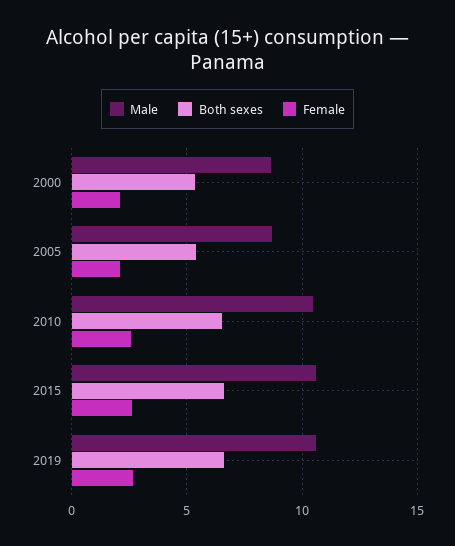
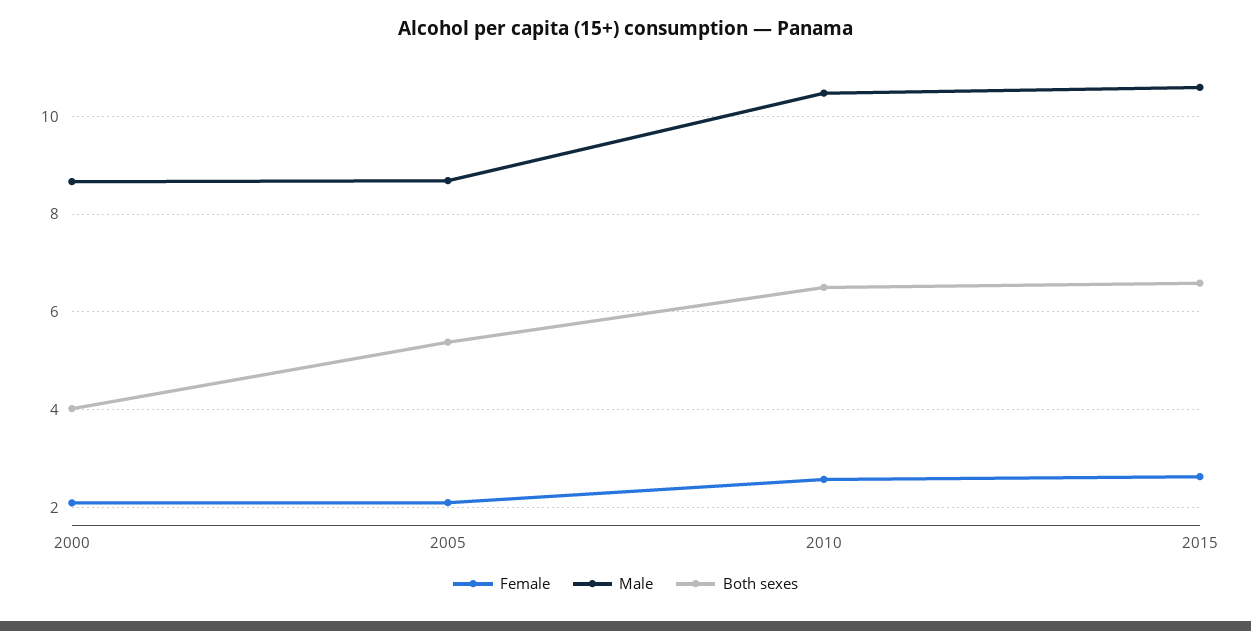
  {
    "Male": {
      "2000": 8.6,
      "2005": 8.6,
      "2010": 10.4,
-     "2015": 10.6,
+     "2015": 10.6
-     "2019": 10.5
    },
    "Both sexes": {
-     "2000": 5.5,
+     "2000": 4,
      "2005": 5.4,
      "2010": 6.6,
-     "2015": 6.6,
+     "2015": 6.6
-     "2019": 6.5
    },
    "Female": {
      "2000": 2,
      "2005": 2,
      "2010": 2.6,
-     "2015": 2.6,
+     "2015": 2.6
-     "2019": 2.5
    }
  }

